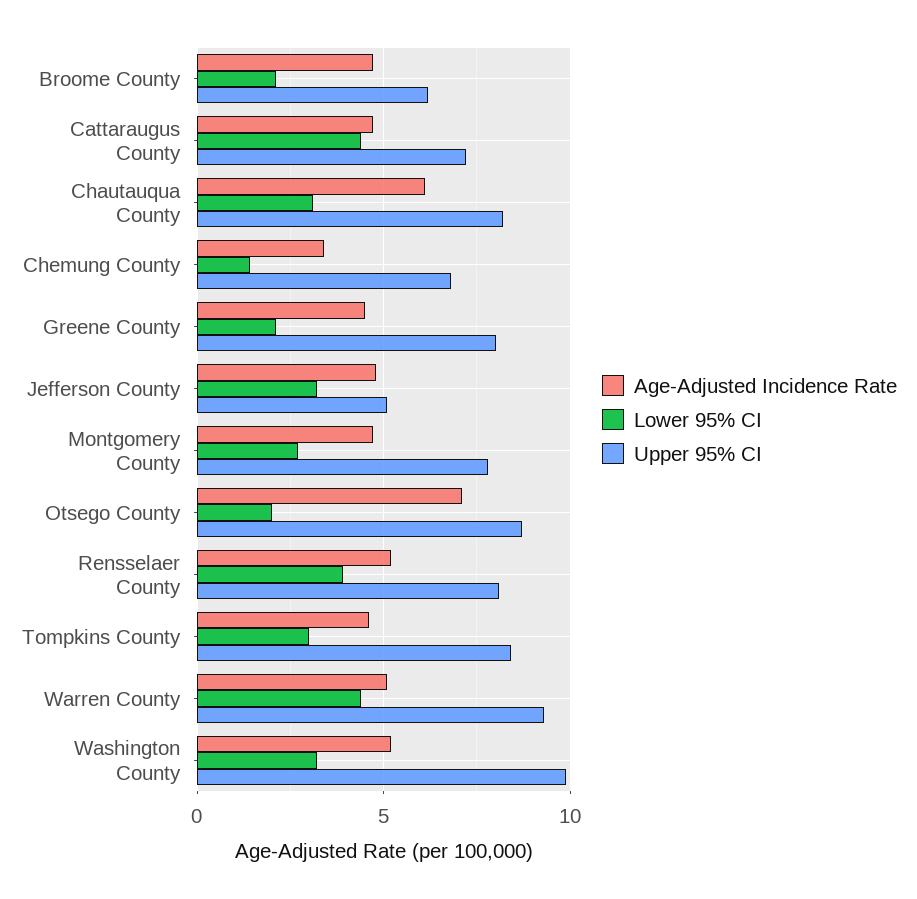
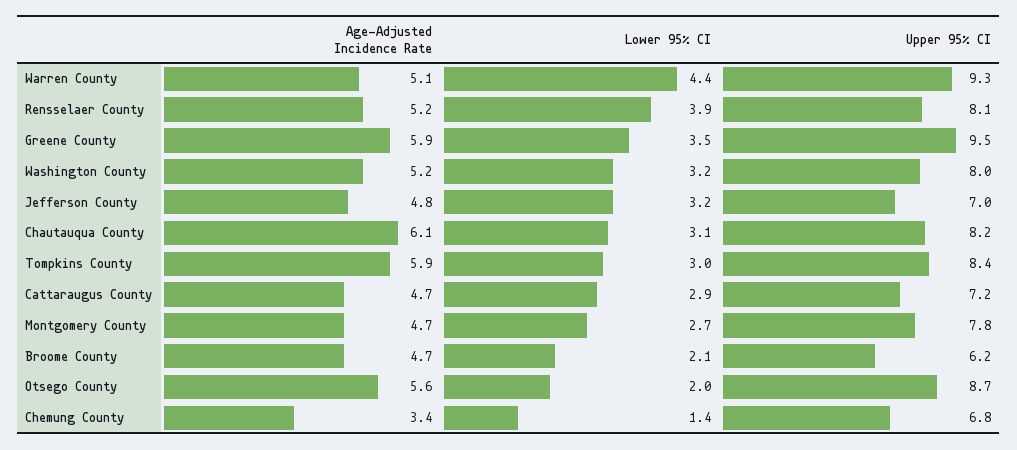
  {
    "Age-Adjusted Incidence Rate": {
      "Broome County": 4.7,
      "Cattaraugus County": 4.7,
      "Chautauqua County": 6.1,
      "Chemung County": 3.4,
-     "Greene County": 4.5,
+     "Greene County": 5.9,
      "Jefferson County": 4.8,
      "Montgomery County": 4.7,
-     "Otsego County": 7,
+     "Otsego County": 5.6,
      "Rensselaer County": 5.2,
-     "Tompkins County": 4.5,
+     "Tompkins County": 5.9,
      "Warren County": 5.1,
      "Washington County": 5.2
    },
    "Lower 95% CI": {
      "Broome County": 2.1,
-     "Cattaraugus County": 4.5,
+     "Cattaraugus County": 2.9,
      "Chautauqua County": 3.1,
      "Chemung County": 1.4,
-     "Greene County": 2,
+     "Greene County": 3.5,
      "Jefferson County": 3.2,
      "Montgomery County": 2.7,
      "Otsego County": 2,
      "Rensselaer County": 3.9,
      "Tompkins County": 3,
      "Warren County": 4.4,
      "Washington County": 3.2
    },
    "Upper 95% CI": {
      "Broome County": 6.2,
      "Cattaraugus County": 7.2,
      "Chautauqua County": 8.2,
      "Chemung County": 6.8,
-     "Greene County": 8,
+     "Greene County": 9.5,
-     "Jefferson County": 5,
+     "Jefferson County": 7,
      "Montgomery County": 7.8,
      "Otsego County": 8.7,
      "Rensselaer County": 8.1,
      "Tompkins County": 8.4,
      "Warren County": 9.3,
-     "Washington County": 10
+     "Washington County": 8
    }
  }

